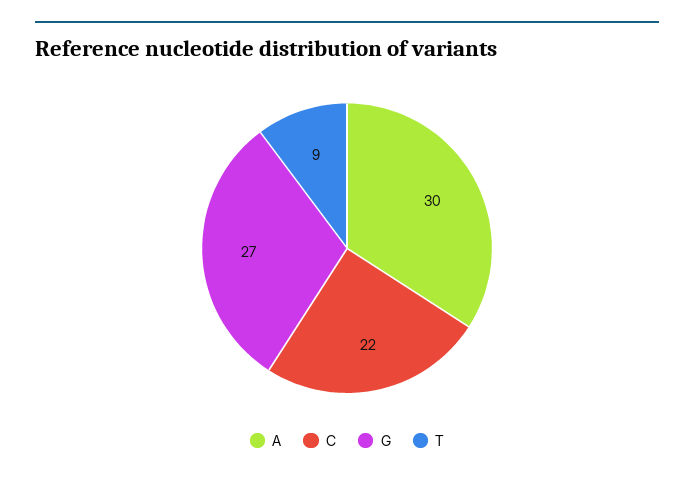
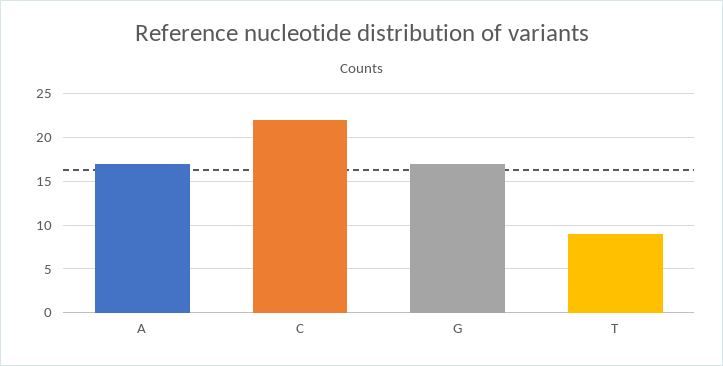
  {
-   "A": 30,
+   "A": 17,
    "C": 22,
-   "G": 27,
+   "G": 17,
    "T": 9
  }

